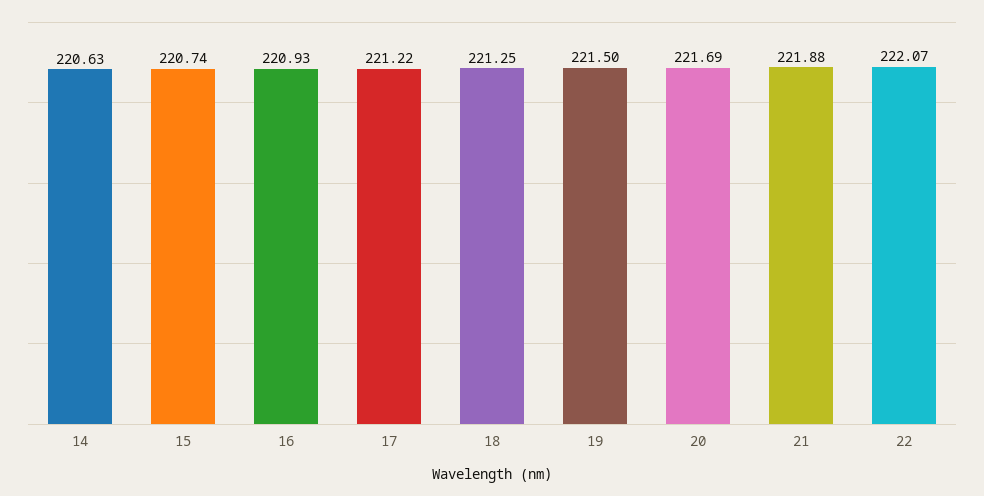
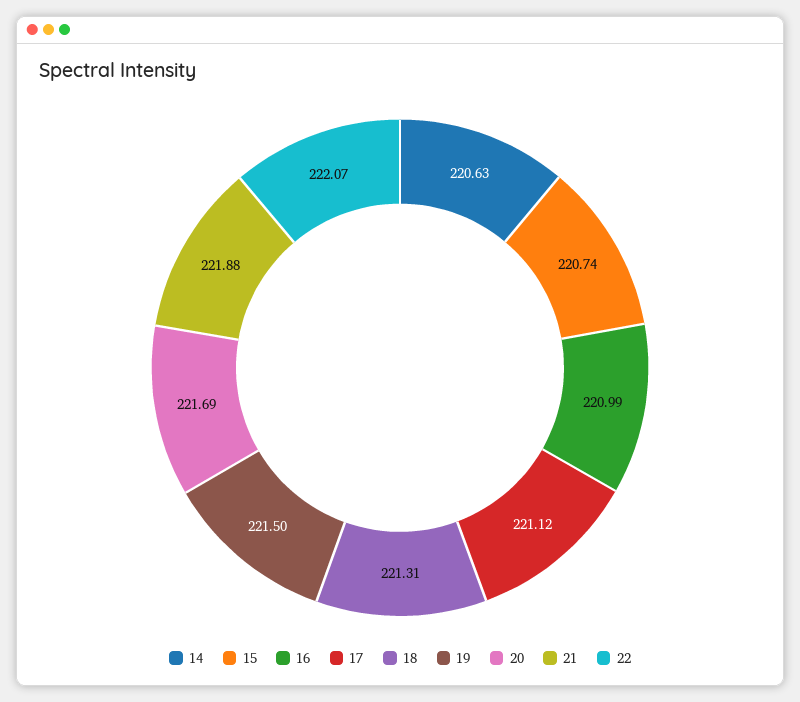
  {
    "14": 220.63,
    "15": 220.74,
-   "16": 220.93,
+   "16": 220.99,
-   "17": 221.22,
+   "17": 221.12,
-   "18": 221.25,
+   "18": 221.31,
    "19": 221.5,
    "20": 221.69,
    "21": 221.88,
    "22": 222.07
  }

